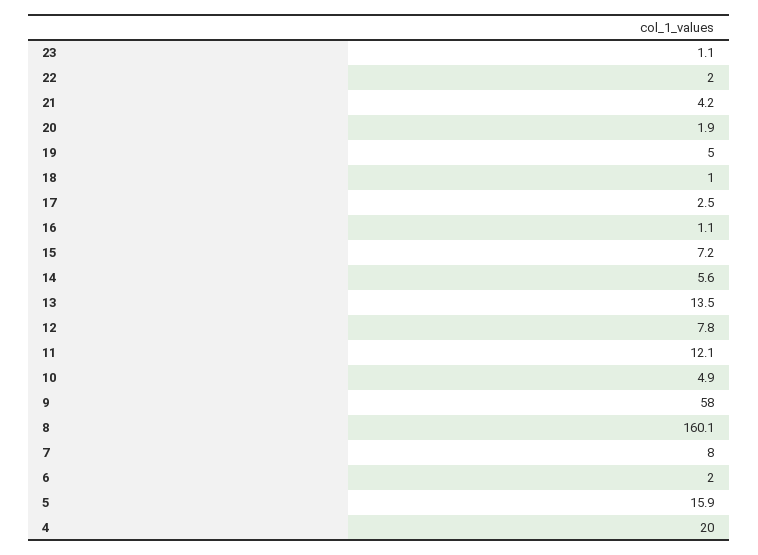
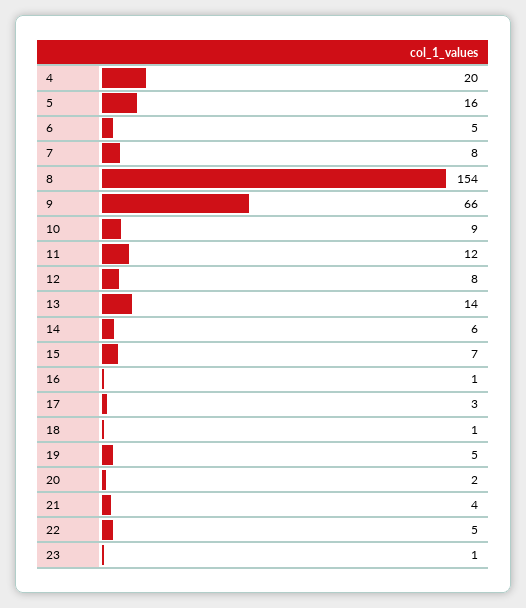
  {
    "23": 1.1,
-   "22": 2,
+   "22": 5,
    "21": 4.2,
    "20": 1.9,
    "19": 5,
    "18": 1,
    "17": 2.5,
    "16": 1.1,
    "15": 7.2,
    "14": 5.6,
    "13": 13.5,
    "12": 7.8,
    "11": 12.1,
-   "10": 4.9,
+   "10": 9,
-   "9": 58,
+   "9": 66,
-   "8": 160.1,
+   "8": 154,
    "7": 8,
-   "6": 2,
+   "6": 5,
    "5": 15.9,
    "4": 20
  }

